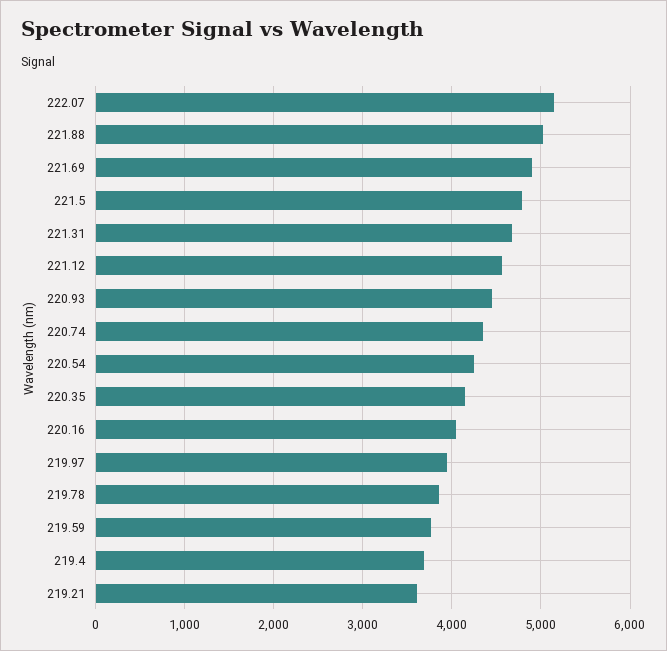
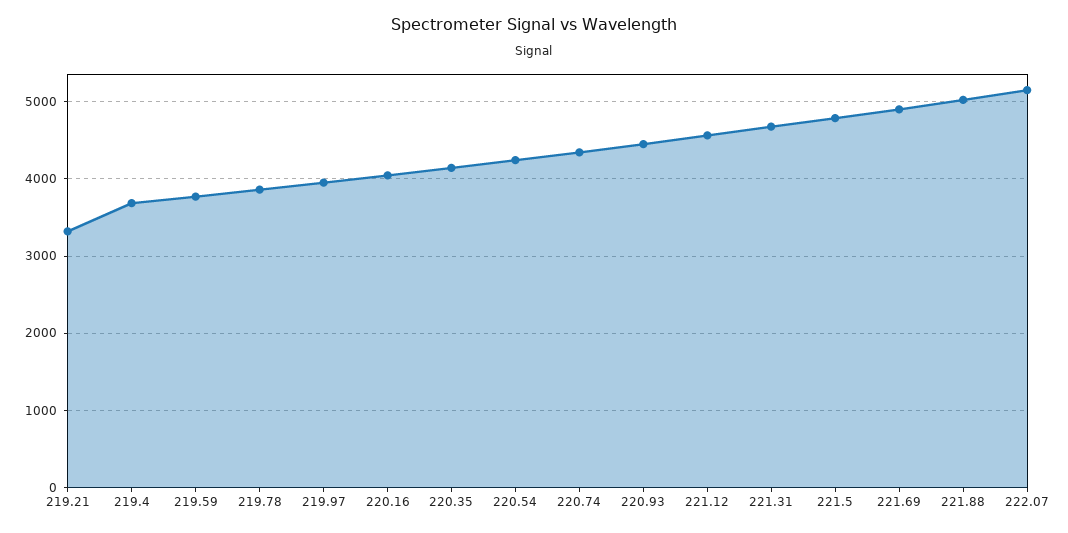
  {
    "222.07": 5200,
    "221.88": 5000,
    "221.69": 4900,
    "221.5": 4800,
    "221.31": 4700,
    "221.12": 4600,
    "220.93": 4400,
    "220.74": 4300,
    "220.54": 4200,
    "220.35": 4100,
    "220.16": 4000,
    "219.97": 4000,
    "219.78": 3900,
    "219.59": 3800,
    "219.4": 3700,
-   "219.21": 3600
+   "219.21": 3300
  }

